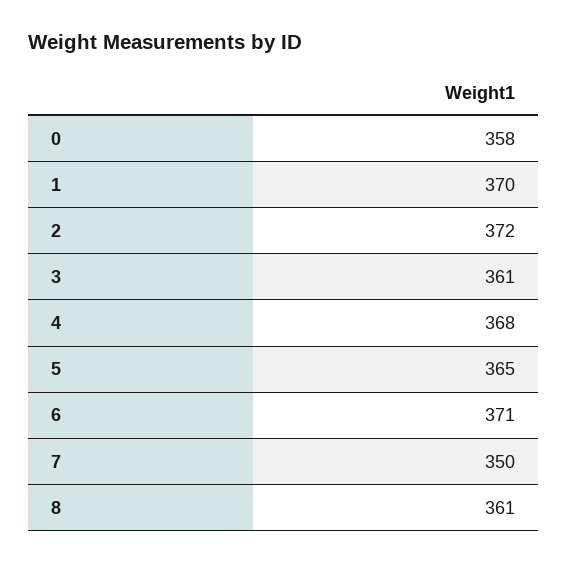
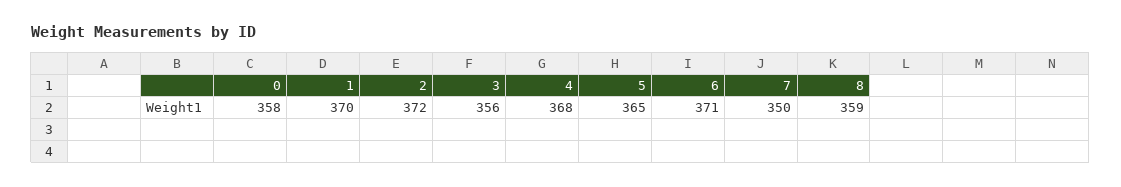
  {
    "0": 358,
    "1": 370,
    "2": 372,
-   "3": 361,
+   "3": 356,
    "4": 368,
    "5": 365,
    "6": 371,
    "7": 350,
-   "8": 361
+   "8": 359
  }

